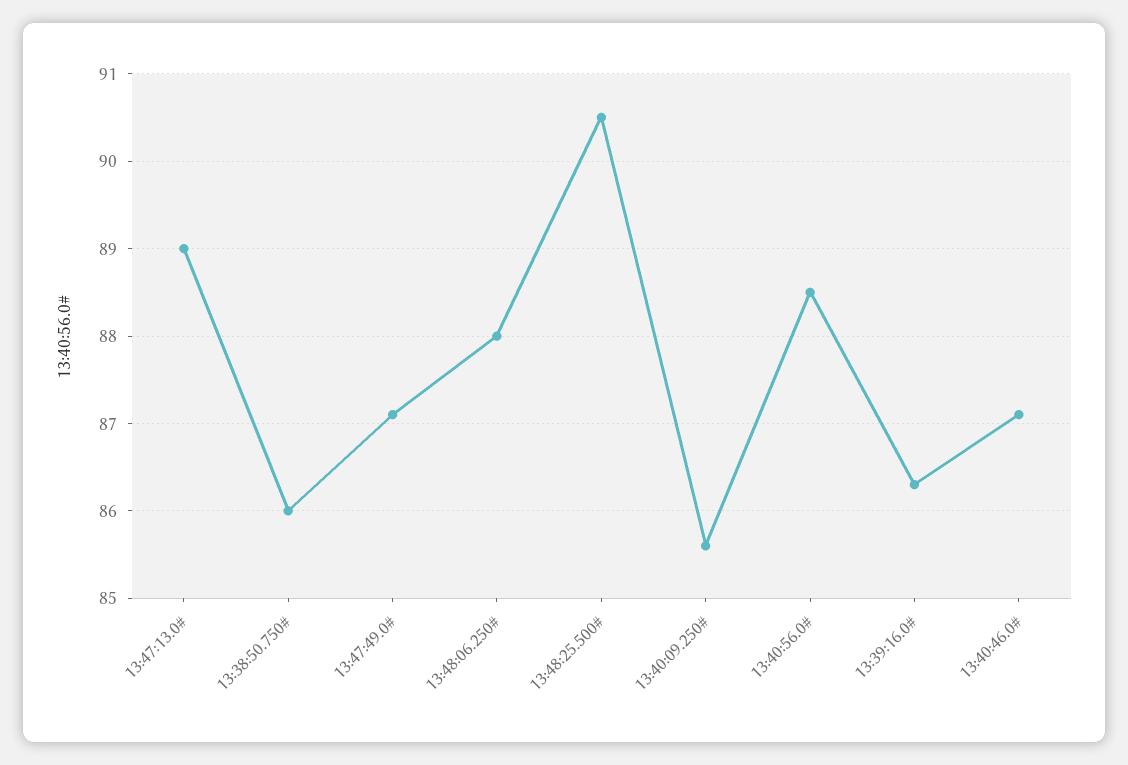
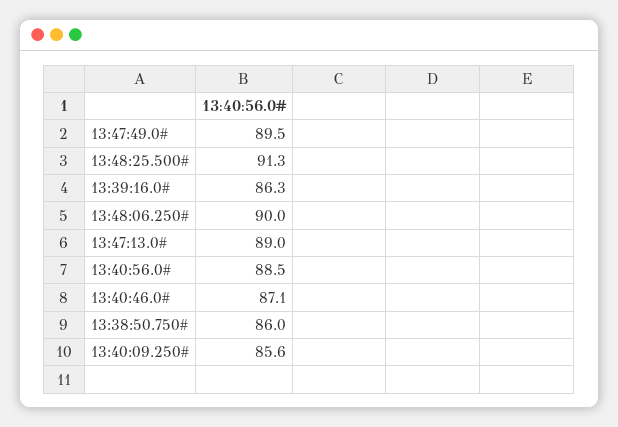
  {
    "13:47:13.0#": 89,
    "13:38:50.750#": 86,
-   "13:47:49.0#": 87.1,
+   "13:47:49.0#": 89.5,
-   "13:48:06.250#": 88,
+   "13:48:06.250#": 90,
-   "13:48:25.500#": 90.5,
+   "13:48:25.500#": 91.3,
    "13:40:09.250#": 85.6,
    "13:40:56.0#": 88.5,
    "13:39:16.0#": 86.3,
    "13:40:46.0#": 87.1
  }

